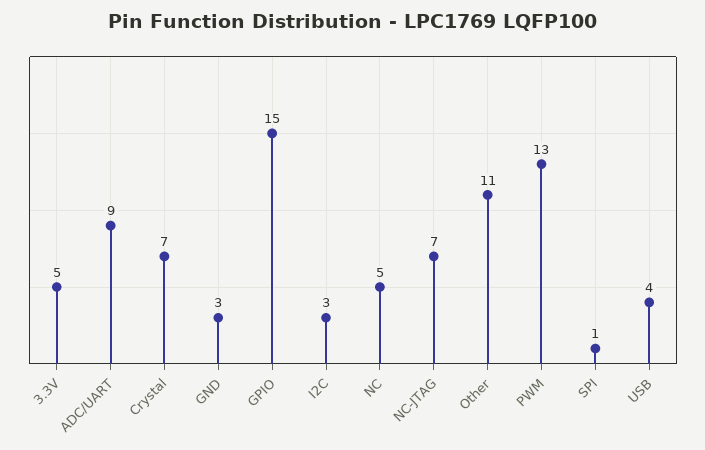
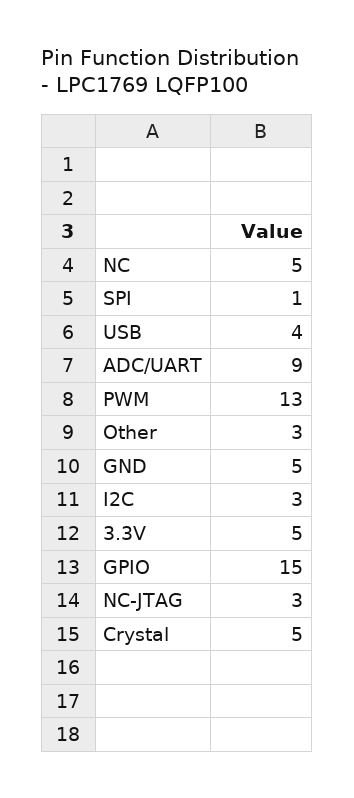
  {
    "3.3V": 5,
    "ADC/UART": 9,
-   "Crystal": 7,
+   "Crystal": 5,
-   "GND": 3,
+   "GND": 5,
    "GPIO": 15,
    "I2C": 3,
    "NC": 5,
-   "NC-JTAG": 7,
+   "NC-JTAG": 3,
-   "Other": 11,
+   "Other": 3,
    "PWM": 13,
    "SPI": 1,
    "USB": 4
  }

